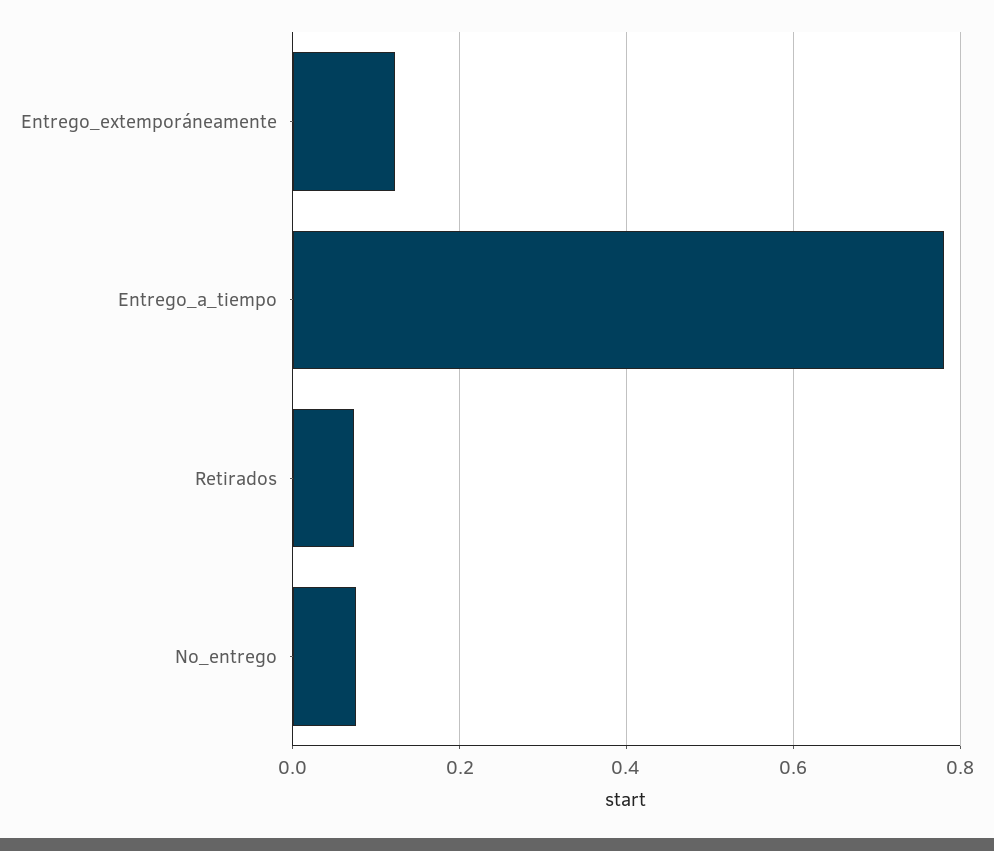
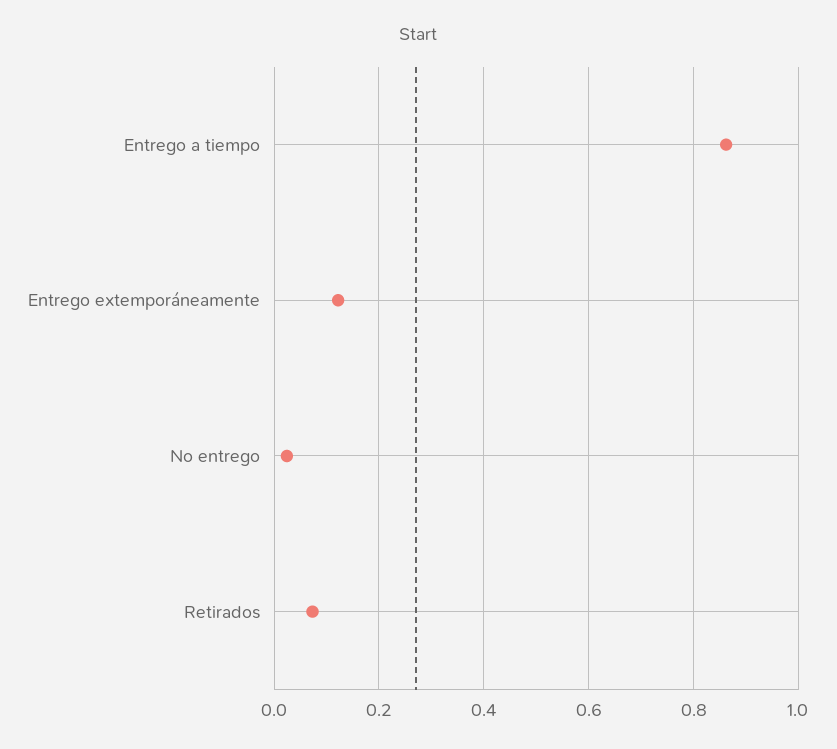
  {
    "Entrego_extemporáneamente": 0.12,
-   "Entrego_a_tiempo": 0.78,
+   "Entrego_a_tiempo": 0.86,
    "Retirados": 0.08,
-   "No_entrego": 0.08
+   "No_entrego": 0.02
  }

